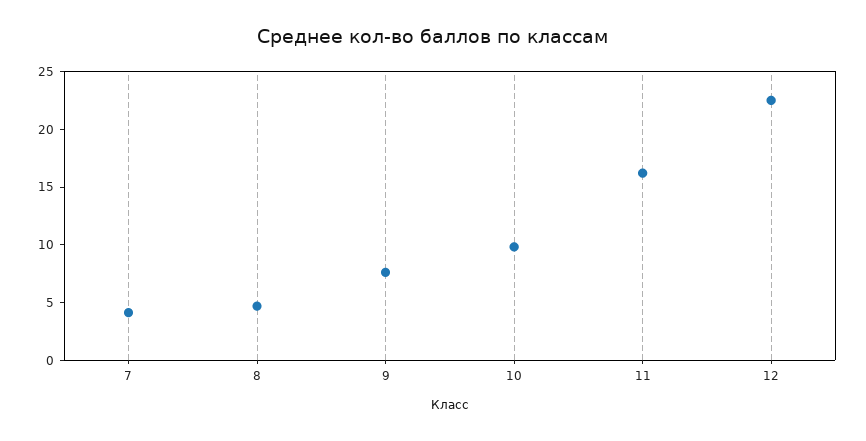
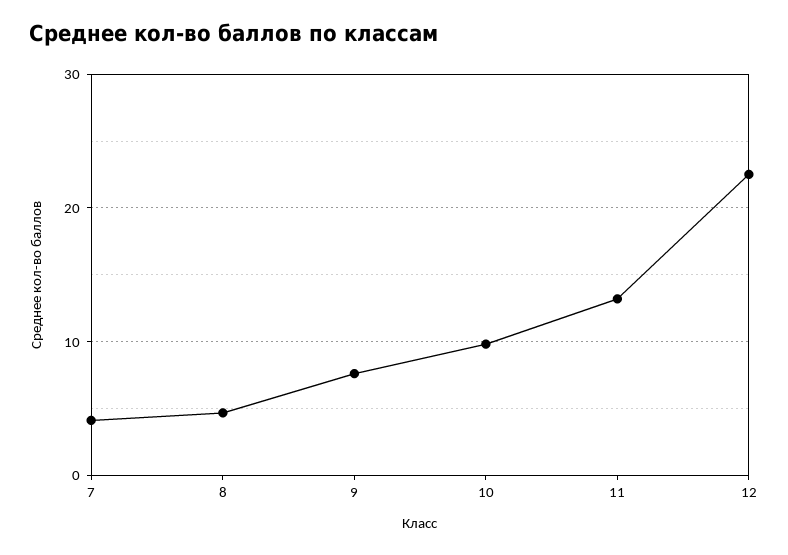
  {
    "7": 4,
    "8": 5,
    "9": 8,
    "10": 10,
-   "11": 16,
+   "11": 13,
    "12": 23
  }

